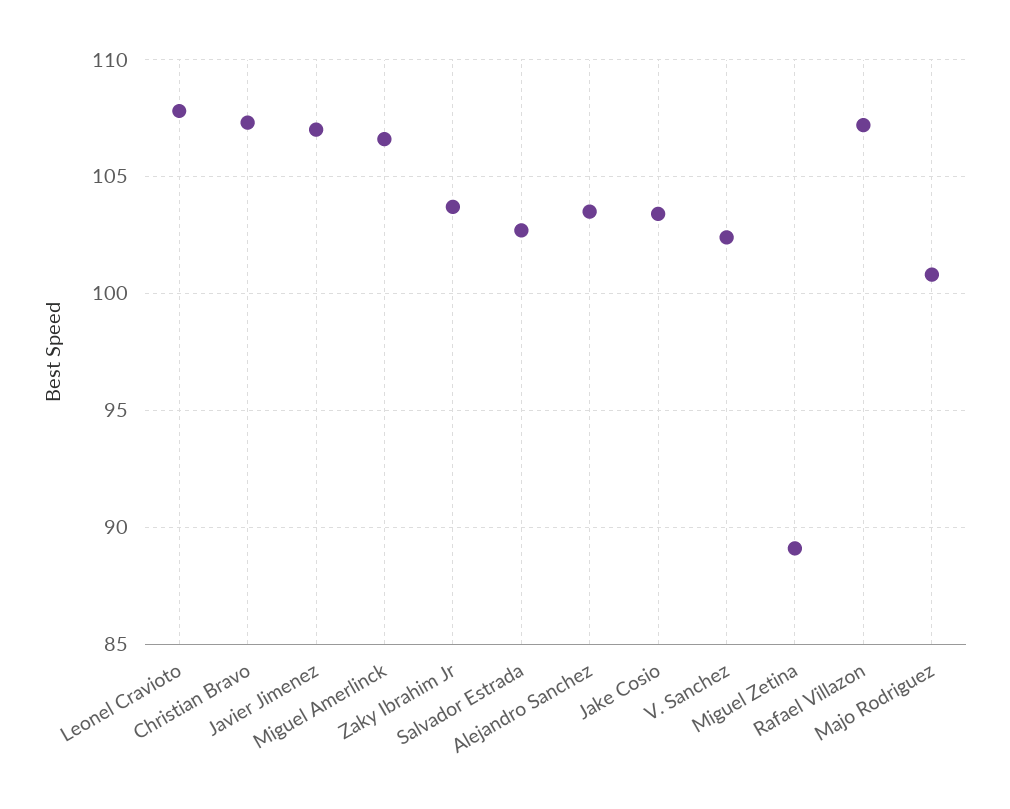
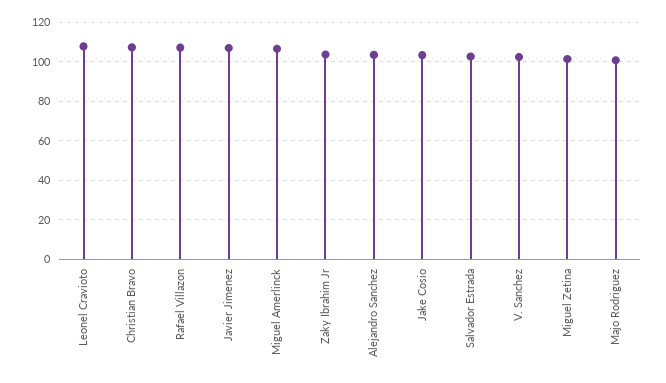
  {
    "Leonel Cravioto": 108,
    "Christian Bravo": 107.5,
    "Javier Jimenez": 107,
    "Miguel Amerlinck": 106.5,
    "Zaky Ibrahim Jr": 103.5,
    "Salvador Estrada": 102.5,
    "Alejandro Sanchez": 103.5,
    "Jake Cosio": 103.5,
    "V. Sanchez": 102.5,
-   "Miguel Zetina": 89,
+   "Miguel Zetina": 100,
    "Rafael Villazon": 107,
    "Majo Rodriguez": 101
  }

